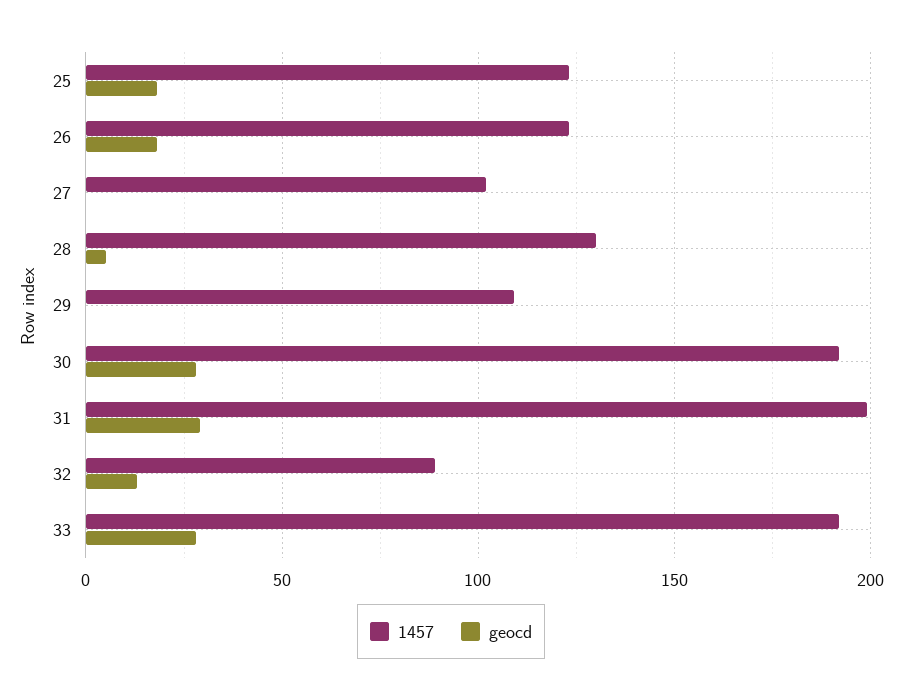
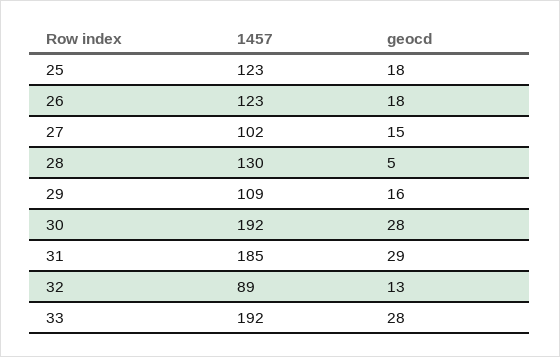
  {
    "1457": {
      "25": 123,
      "26": 123,
      "27": 102,
      "28": 130,
      "29": 109,
      "30": 192,
-     "31": 200,
+     "31": 185,
      "32": 89,
      "33": 192
    },
    "geocd": {
      "25": 18,
      "26": 18,
-     "27": 0,
+     "27": 15,
      "28": 5,
-     "29": 0,
+     "29": 16,
      "30": 28,
      "31": 29,
      "32": 13,
      "33": 28
    }
  }

